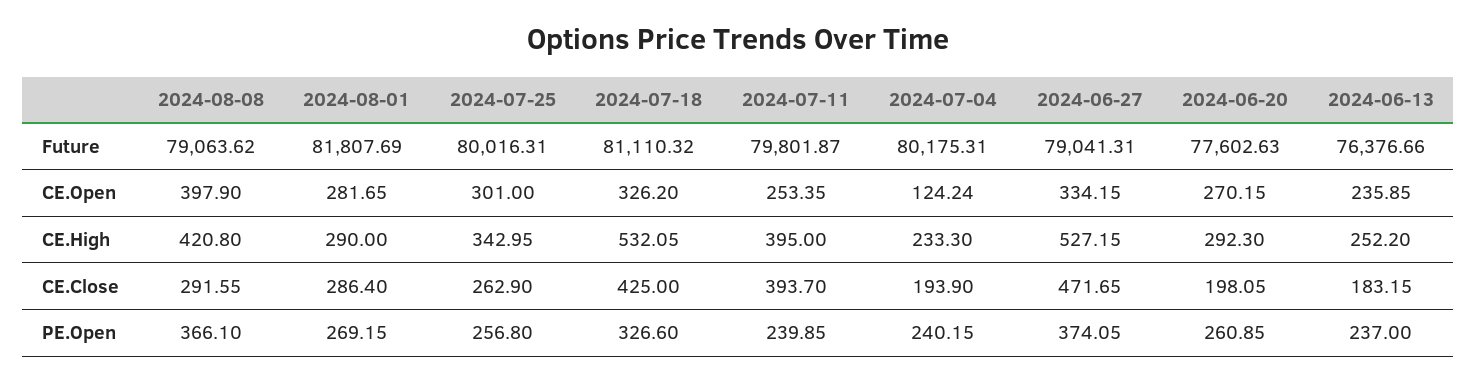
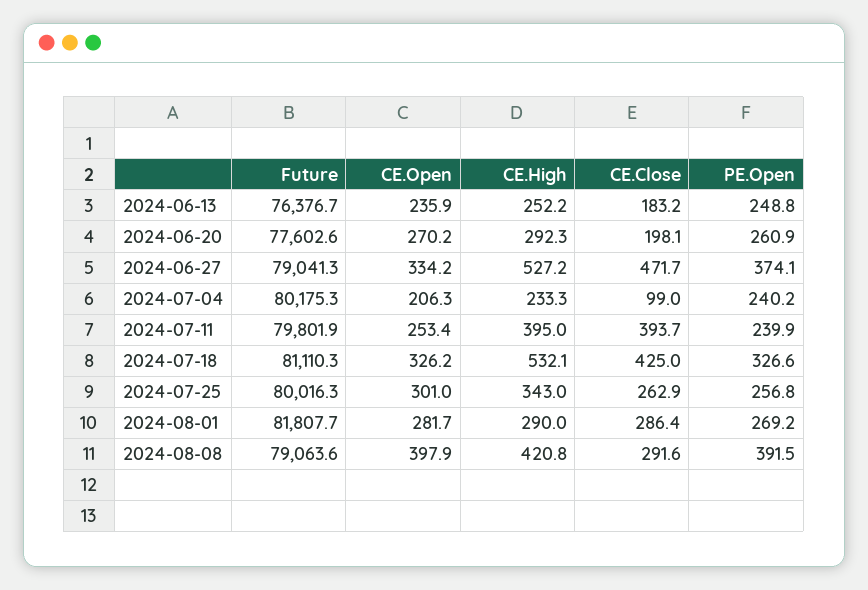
  {
    "2024-08-08": {
      "Future": 79063.62,
      "CE.Open": 397.9,
      "CE.High": 420.8,
      "CE.Close": 291.55,
-     "PE.Open": 366.1
+     "PE.Open": 391.5
    },
    "2024-08-01": {
      "Future": 81807.69,
      "CE.Open": 281.65,
      "CE.High": 290,
      "CE.Close": 286.4,
      "PE.Open": 269.15
    },
    "2024-07-25": {
      "Future": 80016.31,
      "CE.Open": 301,
      "CE.High": 342.95,
      "CE.Close": 262.9,
      "PE.Open": 256.8
    },
    "2024-07-18": {
      "Future": 81110.32,
      "CE.Open": 326.2,
      "CE.High": 532.05,
      "CE.Close": 425,
      "PE.Open": 326.6
    },
    "2024-07-11": {
      "Future": 79801.87,
      "CE.Open": 253.35,
      "CE.High": 395,
      "CE.Close": 393.7,
      "PE.Open": 239.85
    },
    "2024-07-04": {
      "Future": 80175.31,
-     "CE.Open": 124.24,
+     "CE.Open": 206.3,
      "CE.High": 233.3,
-     "CE.Close": 193.9,
+     "CE.Close": 99,
      "PE.Open": 240.15
    },
    "2024-06-27": {
      "Future": 79041.31,
      "CE.Open": 334.15,
      "CE.High": 527.15,
      "CE.Close": 471.65,
      "PE.Open": 374.05
    },
    "2024-06-20": {
      "Future": 77602.63,
      "CE.Open": 270.15,
      "CE.High": 292.3,
      "CE.Close": 198.05,
      "PE.Open": 260.85
    },
    "2024-06-13": {
      "Future": 76376.66,
      "CE.Open": 235.85,
      "CE.High": 252.2,
      "CE.Close": 183.15,
-     "PE.Open": 237
+     "PE.Open": 248.8
    }
  }

